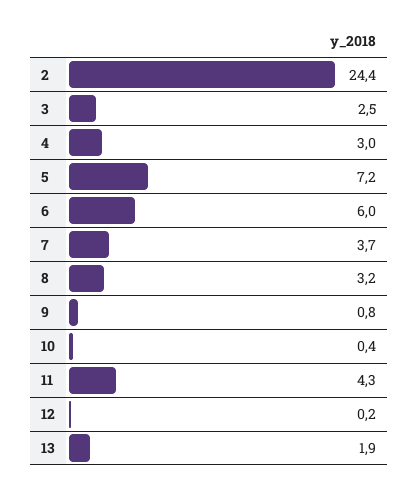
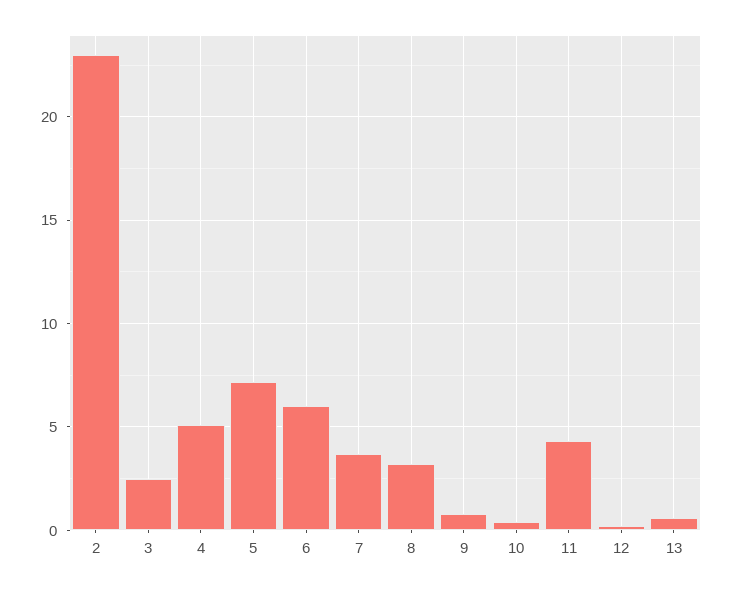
  {
-   "2": 24.4,
+   "2": 23,
    "3": 2.5,
-   "4": 3,
+   "4": 5,
    "5": 7.2,
    "6": 6,
    "7": 3.7,
    "8": 3.2,
    "9": 0.8,
    "10": 0.4,
    "11": 4.3,
    "12": 0.2,
-   "13": 1.9
+   "13": 0.5
  }

